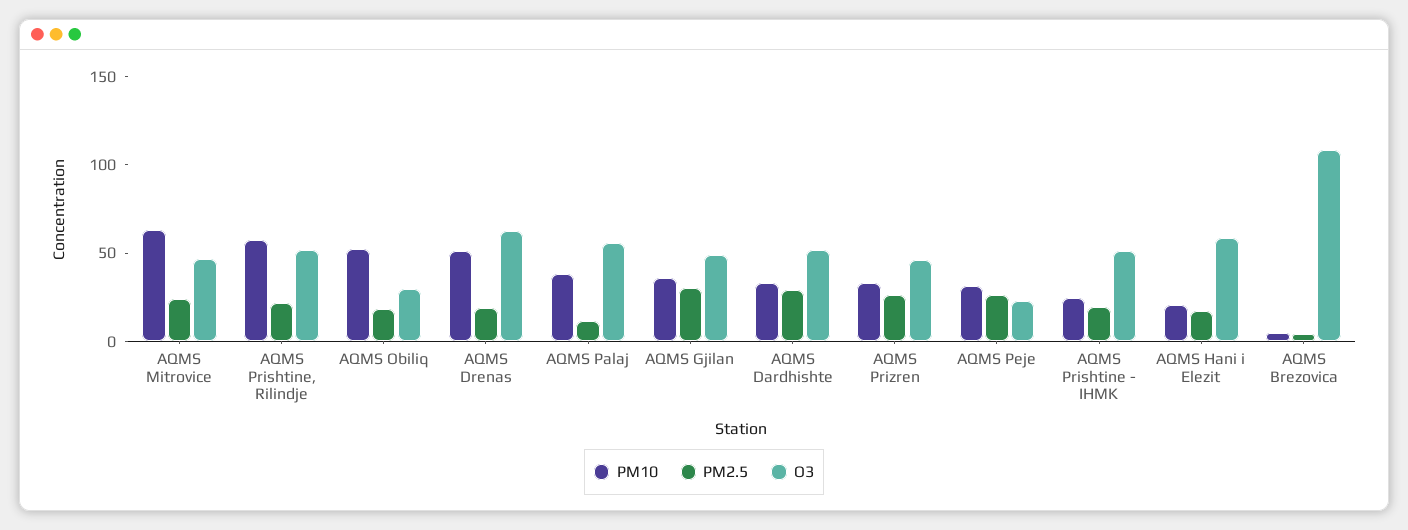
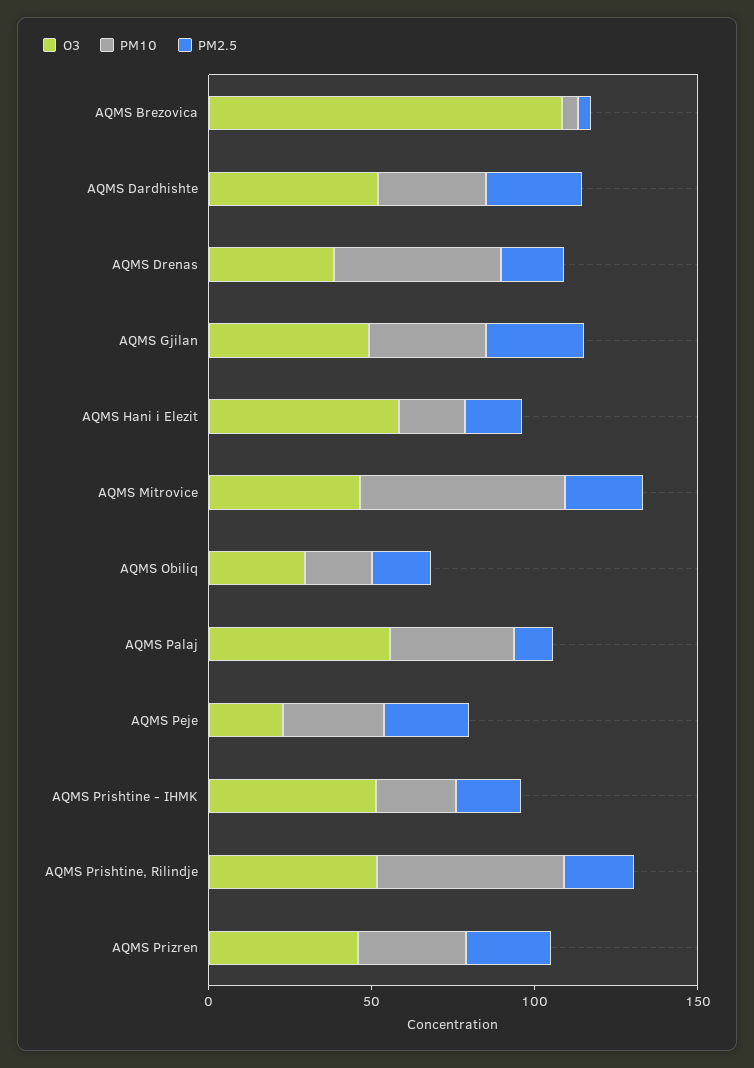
  {
    "PM10": {
      "AQMS Mitrovice": 60,
      "AQMS Prishtine, Rilindje": 60,
-     "AQMS Obiliq": 50,
+     "AQMS Obiliq": 20,
      "AQMS Drenas": 50,
      "AQMS Palaj": 40,
      "AQMS Gjilan": 40,
      "AQMS Dardhishte": 30,
      "AQMS Prizren": 30,
      "AQMS Peje": 30,
      "AQMS Prishtine - IHMK": 20,
      "AQMS Hani i Elezit": 20,
      "AQMS Brezovica": 0
    },
    "PM2.5": {
      "AQMS Mitrovice": 20,
      "AQMS Prishtine, Rilindje": 20,
      "AQMS Obiliq": 20,
      "AQMS Drenas": 20,
      "AQMS Palaj": 10,
      "AQMS Gjilan": 30,
      "AQMS Dardhishte": 30,
      "AQMS Prizren": 30,
      "AQMS Peje": 30,
      "AQMS Prishtine - IHMK": 20,
      "AQMS Hani i Elezit": 20,
      "AQMS Brezovica": 0
    },
    "O3": {
      "AQMS Mitrovice": 50,
      "AQMS Prishtine, Rilindje": 50,
      "AQMS Obiliq": 30,
-     "AQMS Drenas": 60,
+     "AQMS Drenas": 40,
      "AQMS Palaj": 60,
      "AQMS Gjilan": 50,
      "AQMS Dardhishte": 50,
      "AQMS Prizren": 50,
      "AQMS Peje": 20,
      "AQMS Prishtine - IHMK": 50,
      "AQMS Hani i Elezit": 60,
      "AQMS Brezovica": 110
    }
  }

